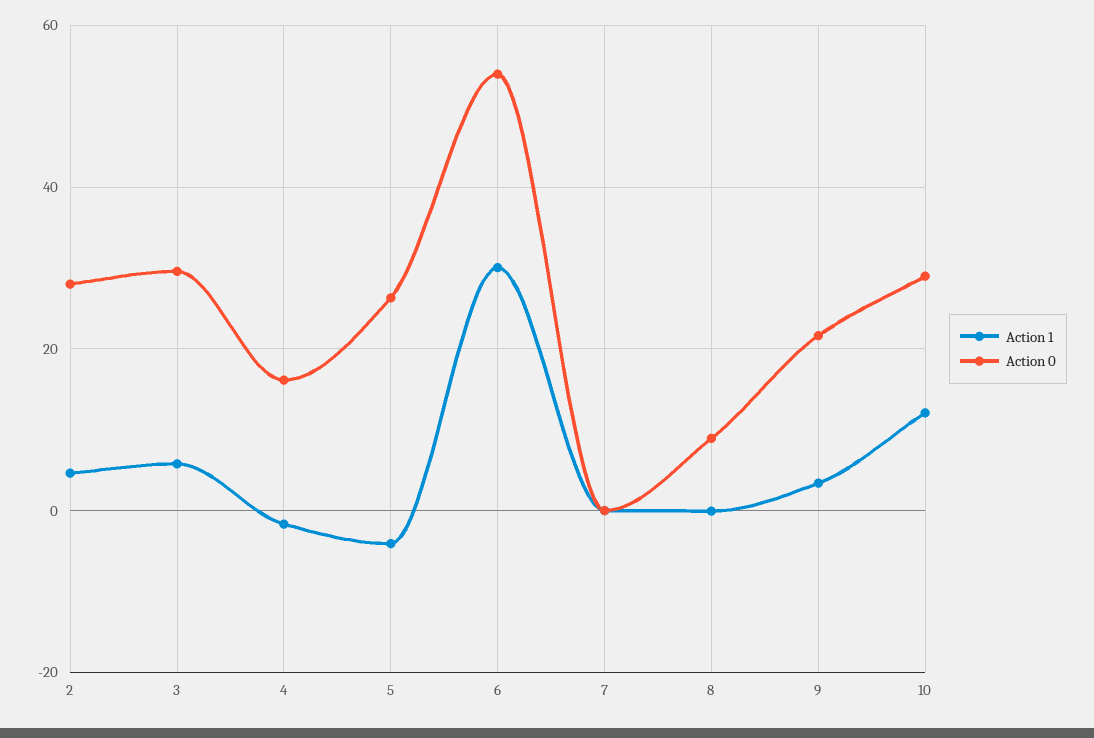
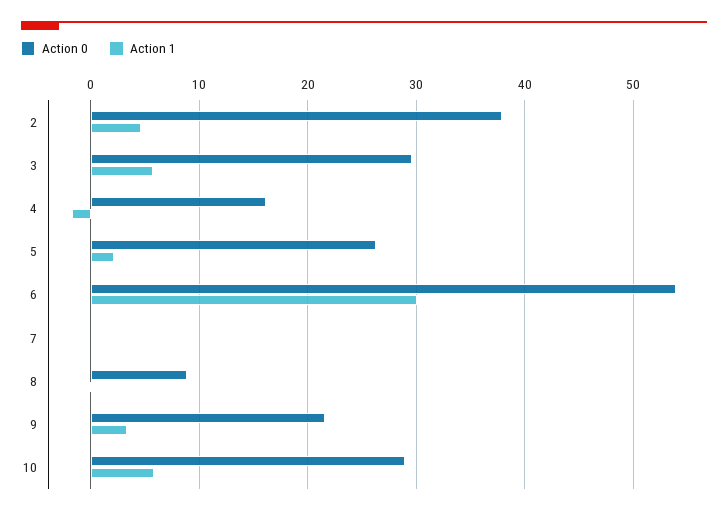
  {
    "Action 1": {
      "2": 5,
      "3": 6,
      "4": -2,
-     "5": -4,
+     "5": 2,
      "6": 30,
      "7": 0,
      "8": 0,
      "9": 3,
-     "10": 12
+     "10": 6
    },
    "Action 0": {
-     "2": 28,
+     "2": 38,
      "3": 30,
      "4": 16,
      "5": 26,
      "6": 54,
      "7": 0,
      "8": 9,
      "9": 22,
      "10": 29
    }
  }

